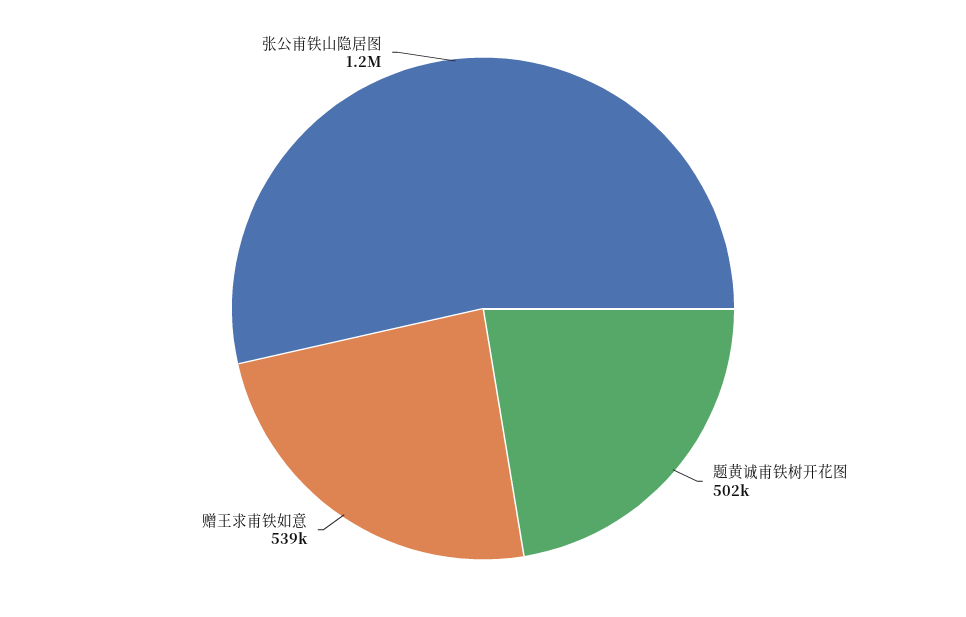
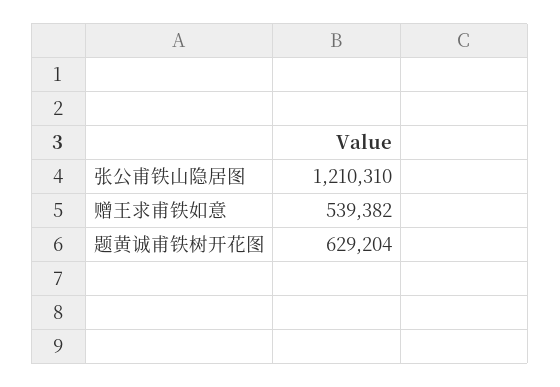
  {
-   "题黄诚甫铁树开花图": 502000,
+   "题黄诚甫铁树开花图": 629204,
    "赠王求甫铁如意": 539382,
    "张公甫铁山隐居图": 1210310
  }

